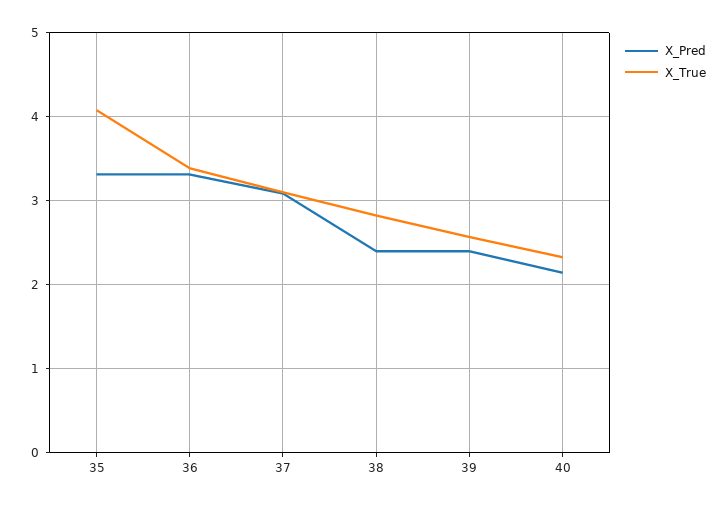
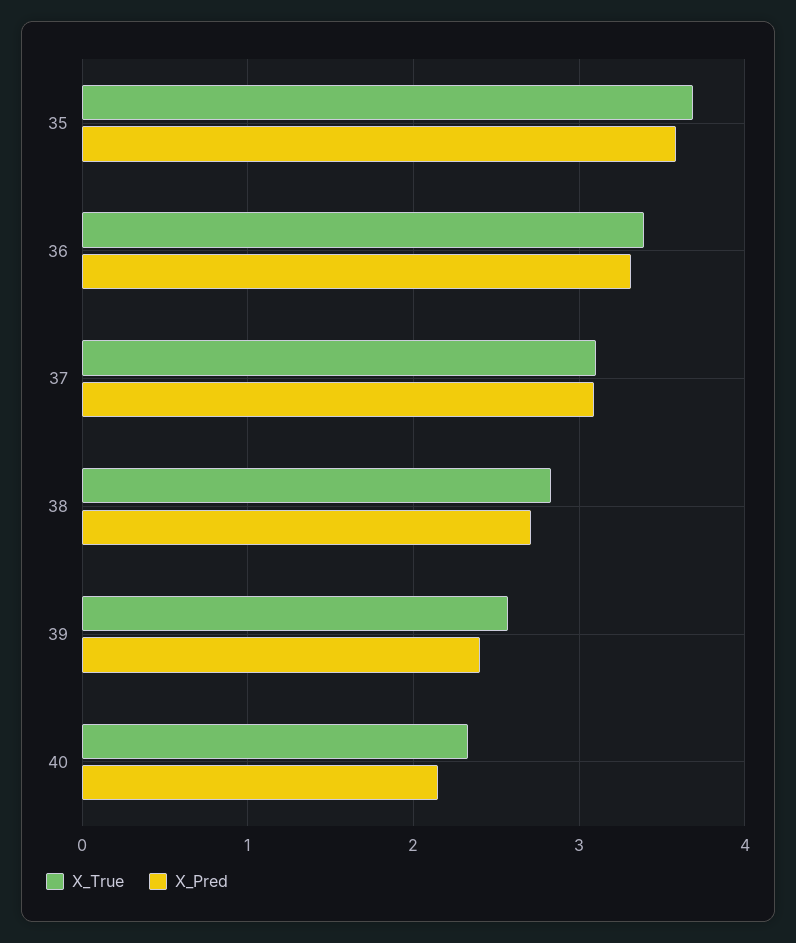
  {
    "X_Pred": {
-     "35": 3.3,
+     "35": 3.6,
      "36": 3.3,
      "37": 3.1,
-     "38": 2.4,
+     "38": 2.7,
      "39": 2.4,
      "40": 2.1
    },
    "X_True": {
-     "35": 4.1,
+     "35": 3.7,
      "36": 3.4,
      "37": 3.1,
      "38": 2.8,
      "39": 2.6,
      "40": 2.3
    }
  }

